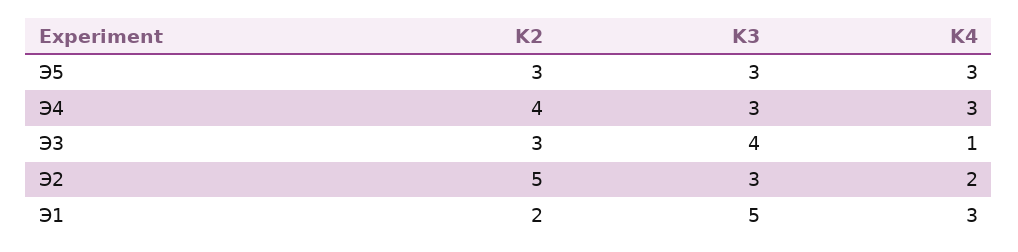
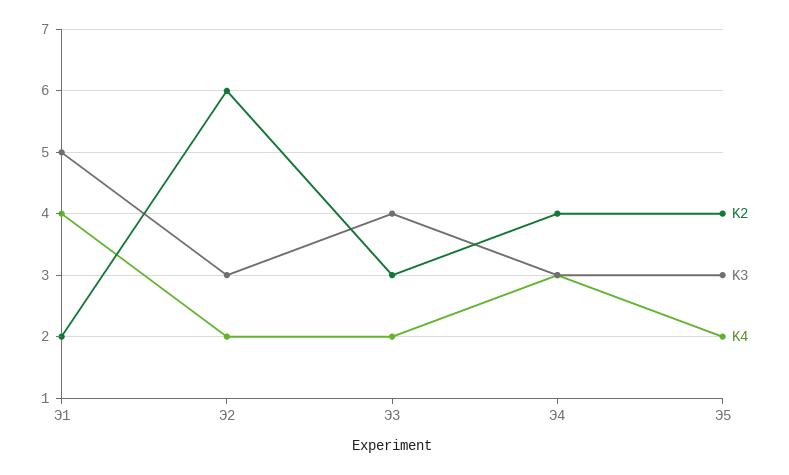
  {
    "K2": {
-     "Э5": 3,
+     "Э5": 4,
      "Э4": 4,
      "Э3": 3,
-     "Э2": 5,
+     "Э2": 6,
      "Э1": 2
    },
    "K3": {
      "Э5": 3,
      "Э4": 3,
      "Э3": 4,
      "Э2": 3,
      "Э1": 5
    },
    "K4": {
-     "Э5": 3,
+     "Э5": 2,
      "Э4": 3,
-     "Э3": 1,
+     "Э3": 2,
      "Э2": 2,
-     "Э1": 3
+     "Э1": 4
    }
  }

